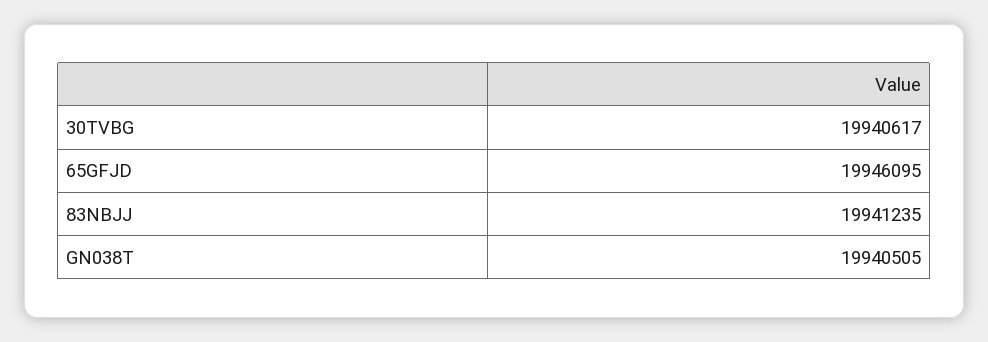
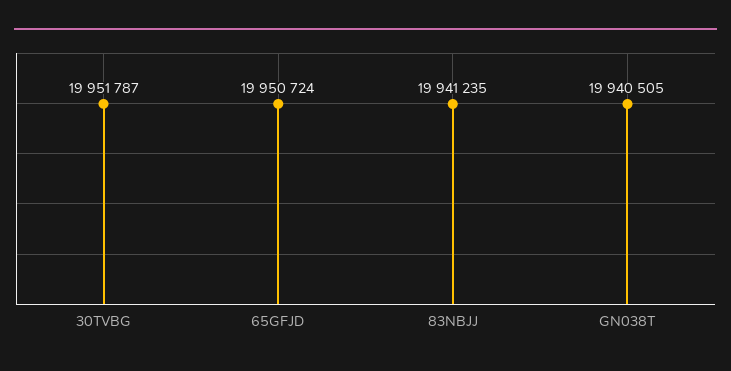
  {
-   "30TVBG": 19940617,
+   "30TVBG": 19951787,
-   "65GFJD": 19946095,
+   "65GFJD": 19950724,
    "83NBJJ": 19941235,
    "GN038T": 19940505
  }

